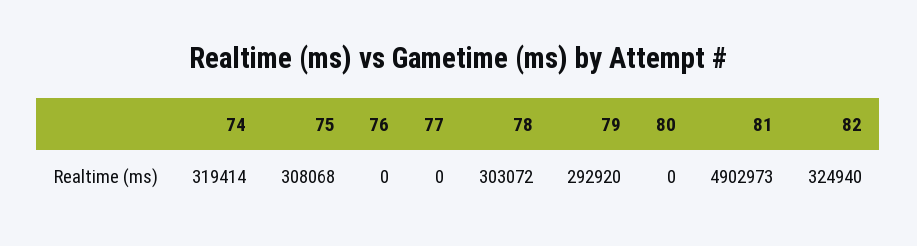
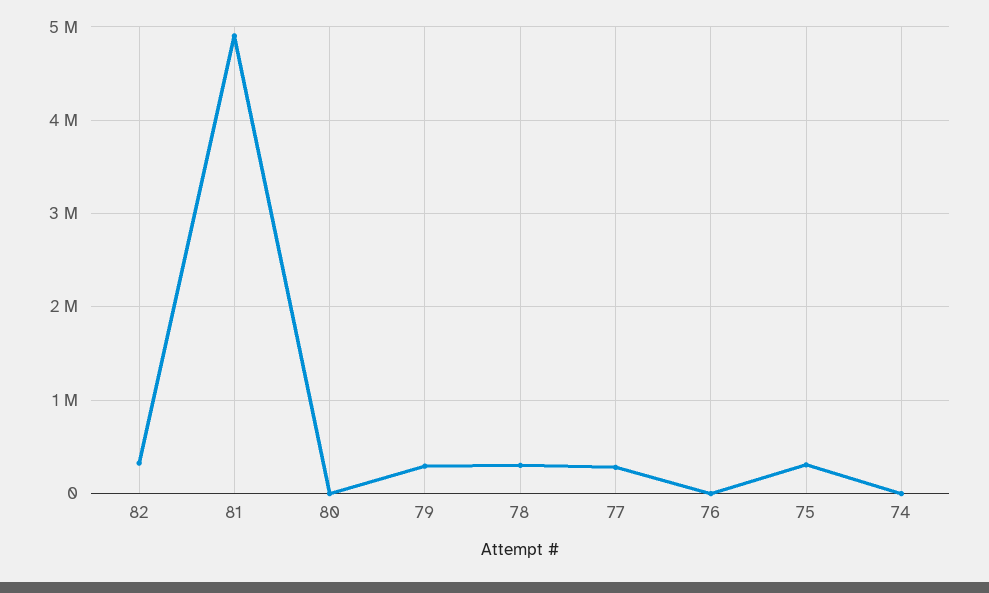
  {
-   "74": 319414,
+   "74": 0,
    "75": 308068,
    "76": 0,
-   "77": 0,
+   "77": 300000,
    "78": 303072,
    "79": 292920,
    "80": 0,
    "81": 4902973,
    "82": 324940
  }

